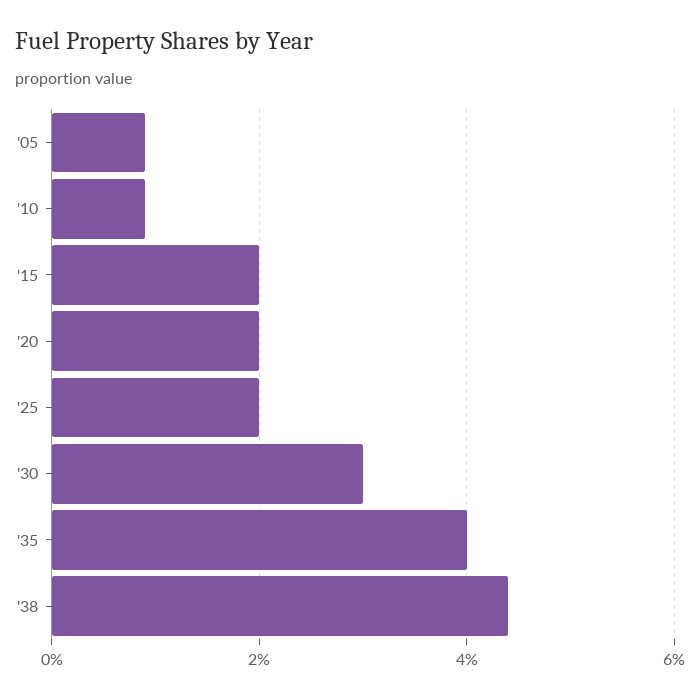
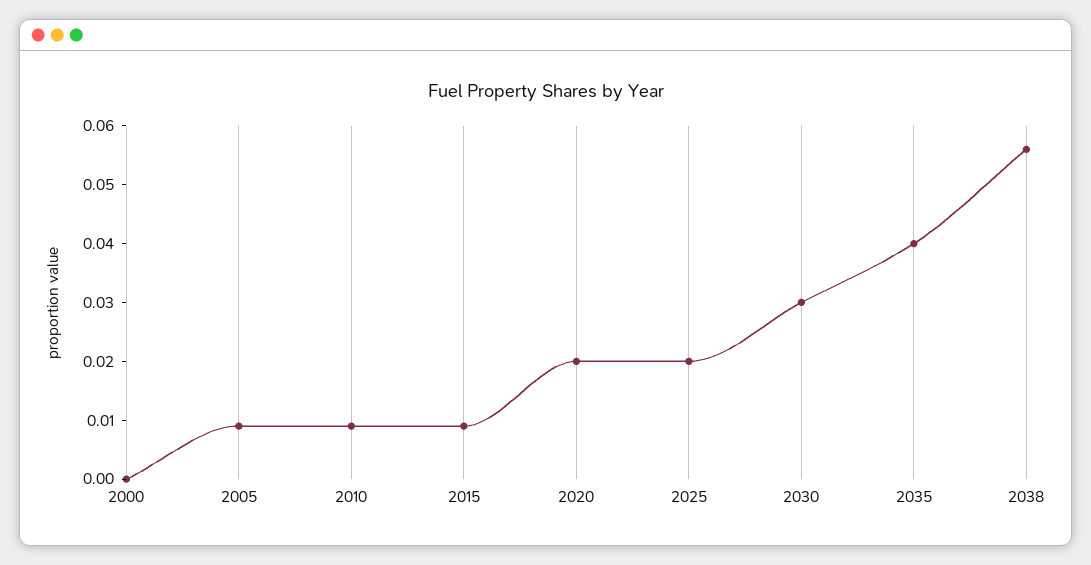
  {
    "'05": 0.01,
    "'10": 0.01,
-   "'15": 0.02,
+   "'15": 0.01,
    "'20": 0.02,
    "'25": 0.02,
    "'30": 0.03,
    "'35": 0.04,
-   "'38": 0.045
+   "'38": 0.055,
+   "2000": 0
  }

